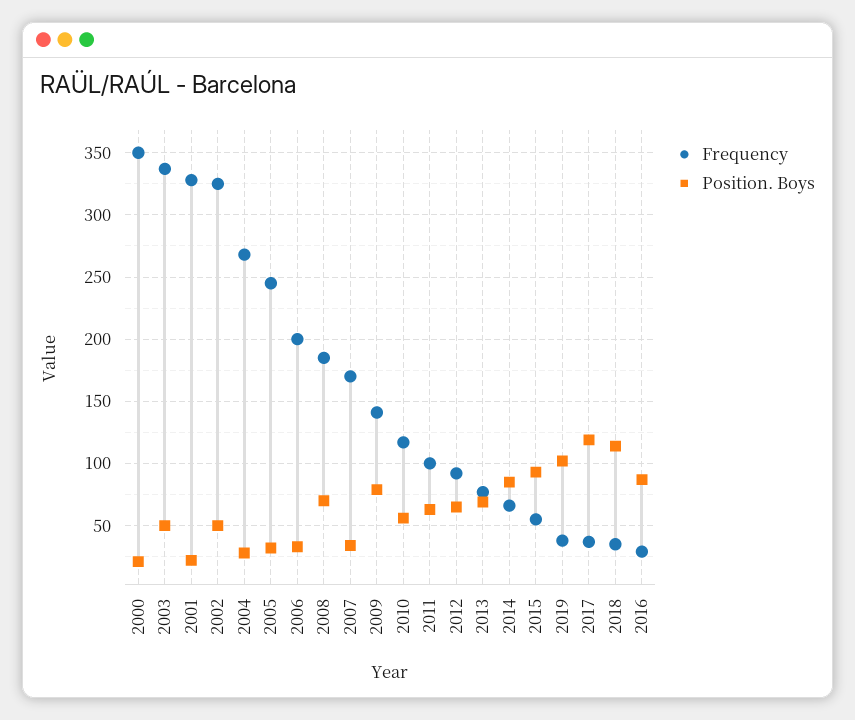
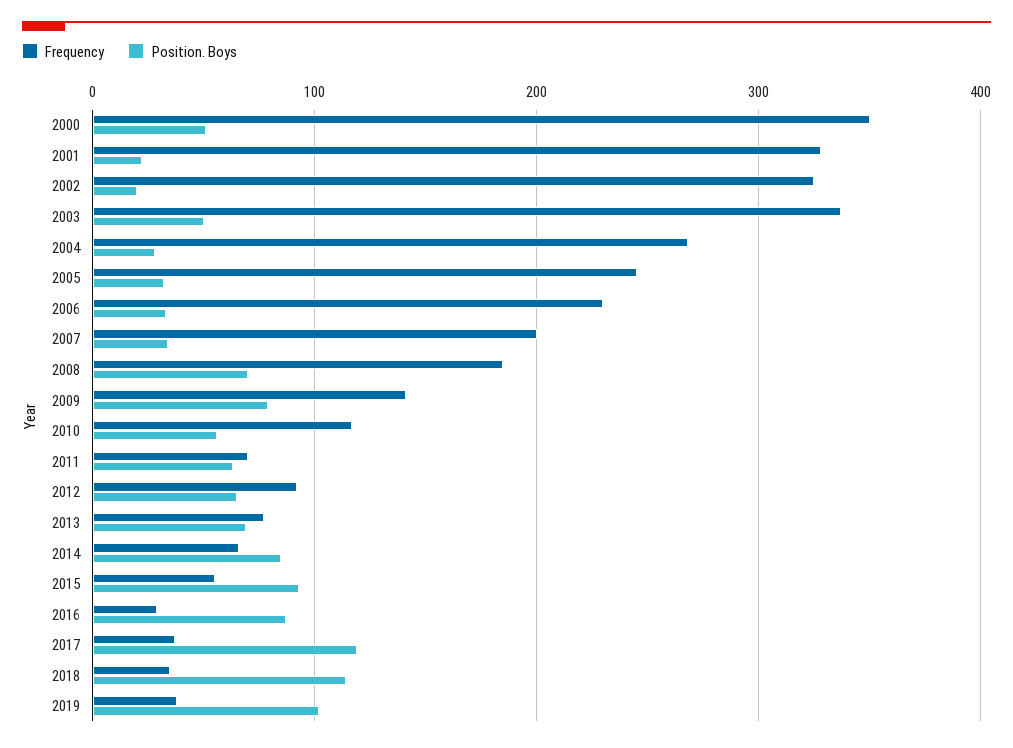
  {
    "Frequency": {
      "2000": 350,
      "2003": 335,
      "2001": 330,
      "2002": 325,
      "2004": 270,
      "2005": 245,
-     "2006": 200,
+     "2006": 230,
      "2008": 185,
-     "2007": 170,
+     "2007": 200,
      "2009": 140,
      "2010": 115,
-     "2011": 100,
+     "2011": 70,
      "2012": 90,
      "2013": 75,
      "2014": 65,
      "2015": 55,
      "2019": 40,
      "2017": 35,
      "2018": 35,
      "2016": 30
    },
    "Position. Boys": {
-     "2000": 20,
+     "2000": 50,
      "2003": 50,
      "2001": 20,
-     "2002": 50,
+     "2002": 20,
      "2004": 30,
      "2005": 30,
      "2006": 35,
      "2008": 70,
      "2007": 35,
      "2009": 80,
      "2010": 55,
      "2011": 65,
      "2012": 65,
      "2013": 70,
      "2014": 85,
      "2015": 95,
      "2019": 100,
      "2017": 120,
      "2018": 115,
      "2016": 85
    }
  }

